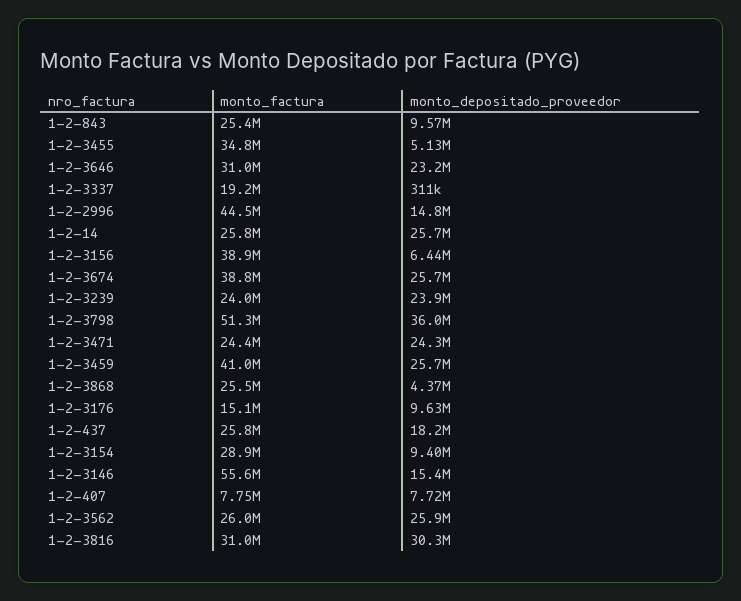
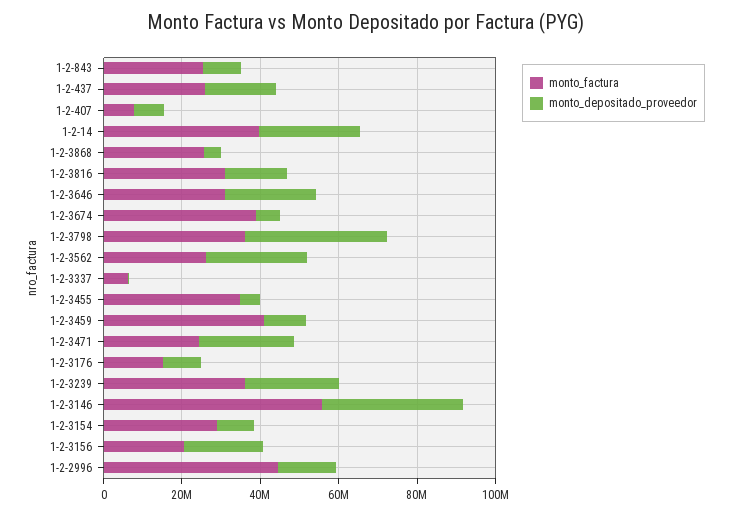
  {
    "monto_factura": {
      "1-2-843": 25400000,
      "1-2-3455": 34800000,
      "1-2-3646": 31000000,
-     "1-2-3337": 19200000,
+     "1-2-3337": 5000000,
      "1-2-2996": 44500000,
-     "1-2-14": 25800000,
+     "1-2-14": 40000000,
-     "1-2-3156": 38900000,
+     "1-2-3156": 20000000,
      "1-2-3674": 38800000,
-     "1-2-3239": 24000000,
+     "1-2-3239": 35000000,
-     "1-2-3798": 51300000,
+     "1-2-3798": 35000000,
      "1-2-3471": 24400000,
      "1-2-3459": 41000000,
      "1-2-3868": 25500000,
      "1-2-3176": 15100000,
      "1-2-437": 25800000,
      "1-2-3154": 28900000,
      "1-2-3146": 55600000,
      "1-2-407": 7750000,
      "1-2-3562": 26000000,
      "1-2-3816": 31000000
    },
    "monto_depositado_proveedor": {
      "1-2-843": 9570000,
      "1-2-3455": 5130000,
      "1-2-3646": 23200000,
      "1-2-3337": 311000,
      "1-2-2996": 14800000,
      "1-2-14": 25700000,
-     "1-2-3156": 6440000,
+     "1-2-3156": 20000000,
-     "1-2-3674": 25700000,
+     "1-2-3674": 5000000,
      "1-2-3239": 23900000,
      "1-2-3798": 36000000,
      "1-2-3471": 24300000,
-     "1-2-3459": 25700000,
+     "1-2-3459": 10000000,
      "1-2-3868": 4370000,
      "1-2-3176": 9630000,
      "1-2-437": 18200000,
      "1-2-3154": 9400000,
-     "1-2-3146": 15400000,
+     "1-2-3146": 35000000,
      "1-2-407": 7720000,
      "1-2-3562": 25900000,
-     "1-2-3816": 30300000
+     "1-2-3816": 15000000
    }
  }

